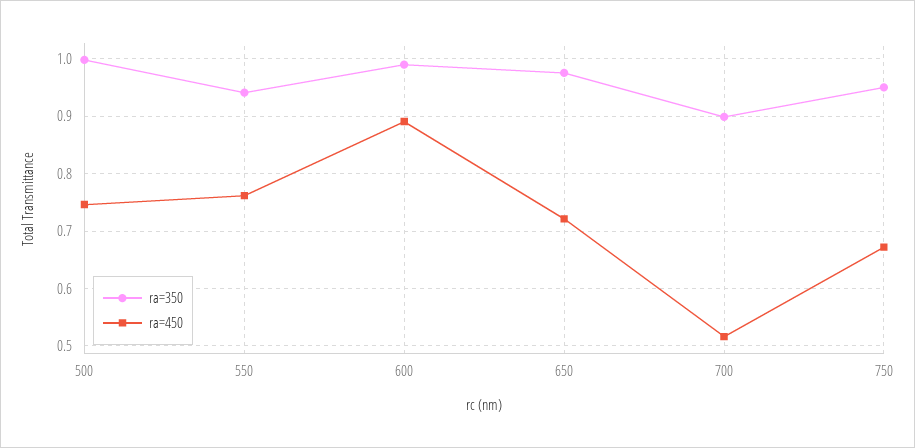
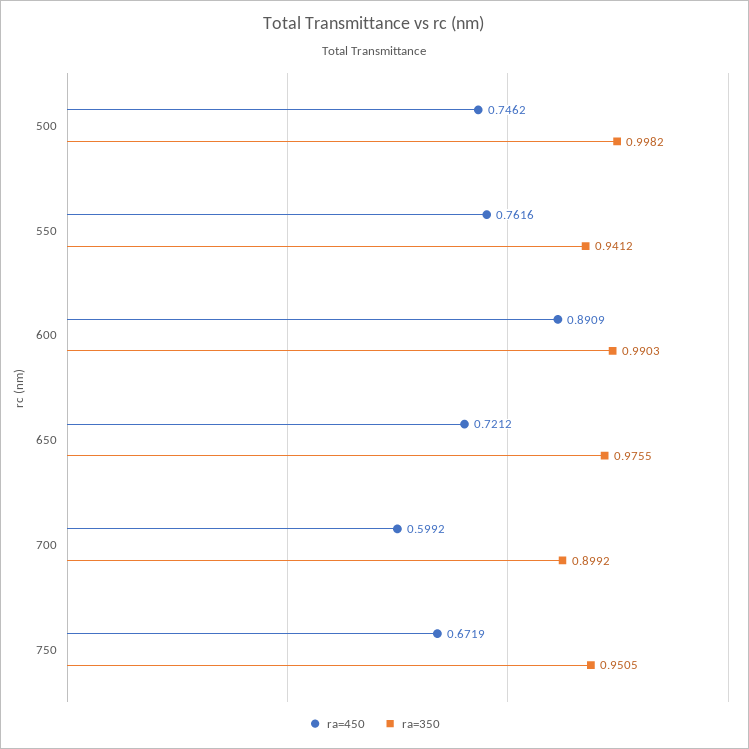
  {
    "ra=350": {
      "500": 0.9982,
      "550": 0.9412,
      "600": 0.9903,
      "650": 0.9755,
      "700": 0.8992,
      "750": 0.9505
    },
    "ra=450": {
      "500": 0.7462,
      "550": 0.7616,
      "600": 0.8909,
      "650": 0.7212,
-     "700": 0.52,
+     "700": 0.5992,
      "750": 0.6719
    }
  }

